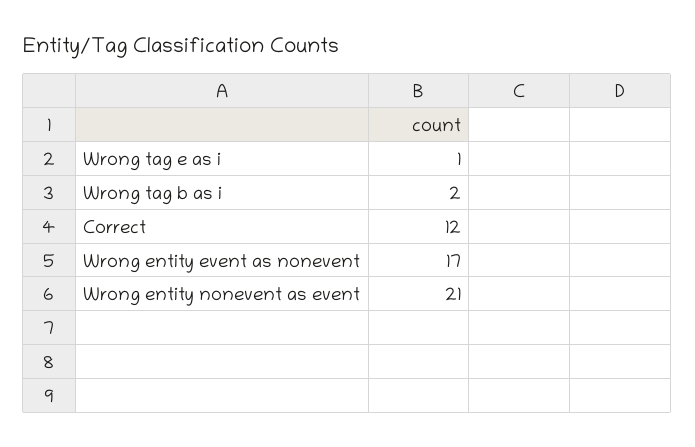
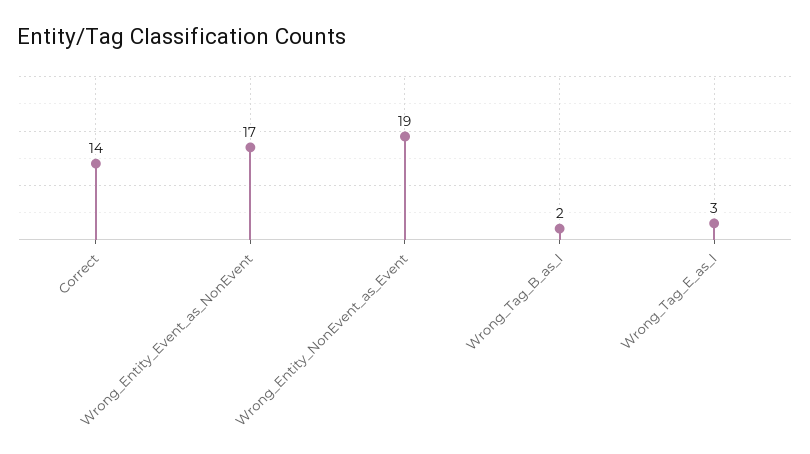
  {
-   "Wrong tag e as i": 1,
+   "Wrong tag e as i": 3,
    "Wrong tag b as i": 2,
-   "Correct": 12,
+   "Correct": 14,
    "Wrong entity event as nonevent": 17,
-   "Wrong entity nonevent as event": 21
+   "Wrong entity nonevent as event": 19
  }

